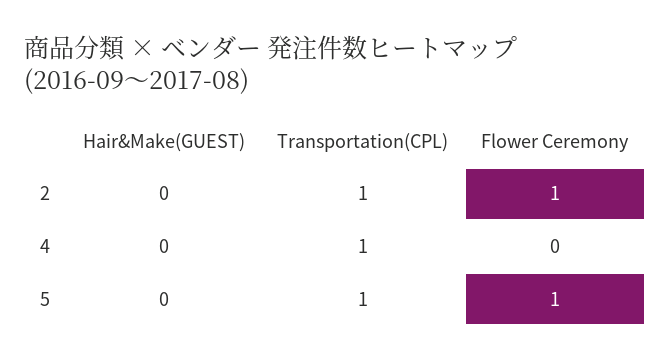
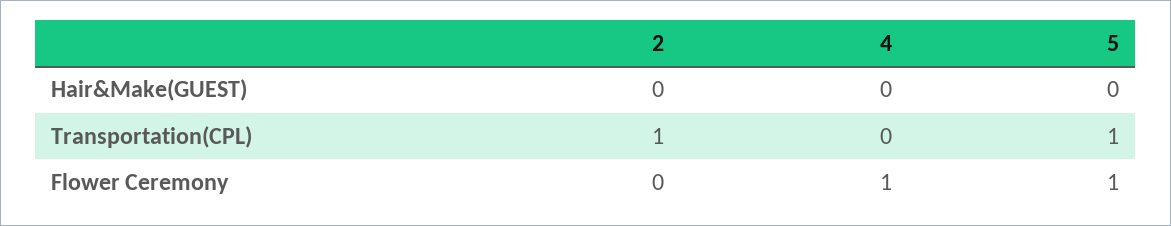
  {
    "Hair&Make(GUEST)": {
      "2": 0,
      "4": 0,
      "5": 0
    },
    "Transportation(CPL)": {
      "2": 1,
-     "4": 1,
+     "4": 0,
      "5": 1
    },
    "Flower Ceremony": {
-     "2": 1,
+     "2": 0,
-     "4": 0,
+     "4": 1,
      "5": 1
    }
  }

